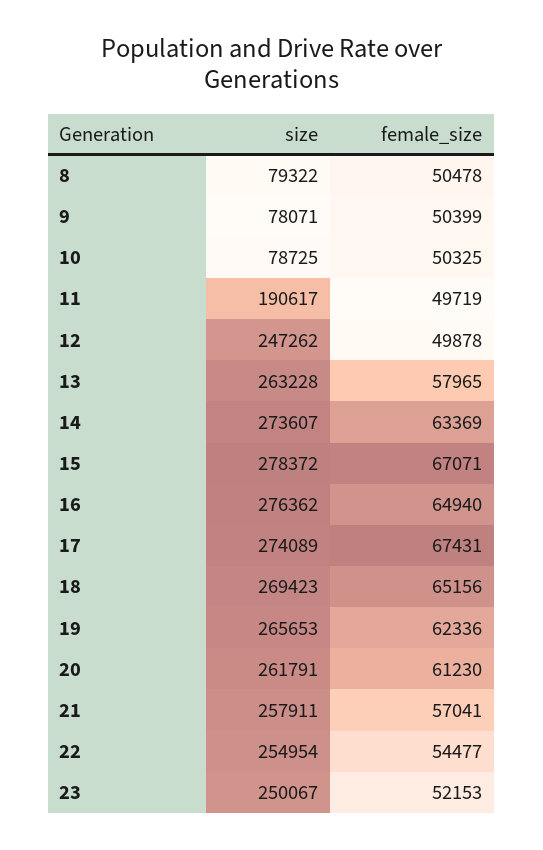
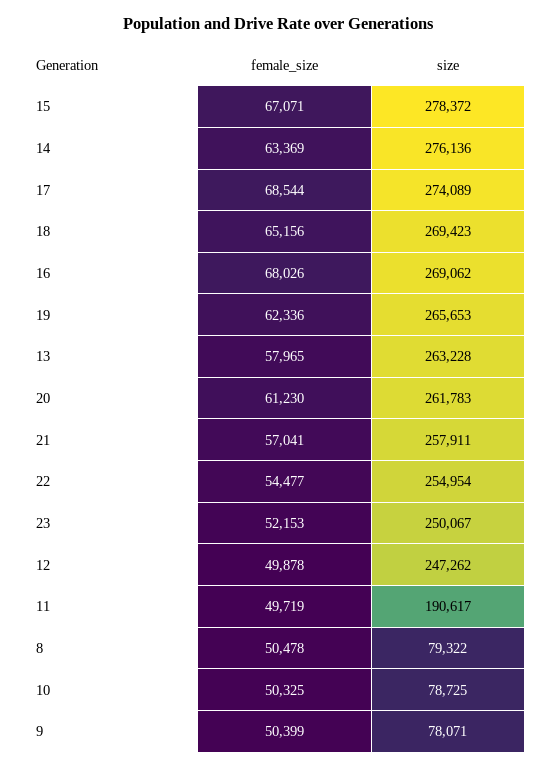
  {
    "size": {
      "8": 79322,
      "9": 78071,
      "10": 78725,
      "11": 190617,
      "12": 247262,
      "13": 263228,
-     "14": 273607,
+     "14": 276136,
      "15": 278372,
-     "16": 276362,
+     "16": 269062,
      "17": 274089,
      "18": 269423,
      "19": 265653,
-     "20": 261791,
+     "20": 261783,
      "21": 257911,
      "22": 254954,
      "23": 250067
    },
    "female_size": {
      "8": 50478,
      "9": 50399,
      "10": 50325,
      "11": 49719,
      "12": 49878,
      "13": 57965,
      "14": 63369,
      "15": 67071,
-     "16": 64940,
+     "16": 68026,
-     "17": 67431,
+     "17": 68544,
      "18": 65156,
      "19": 62336,
      "20": 61230,
      "21": 57041,
      "22": 54477,
      "23": 52153
    }
  }

